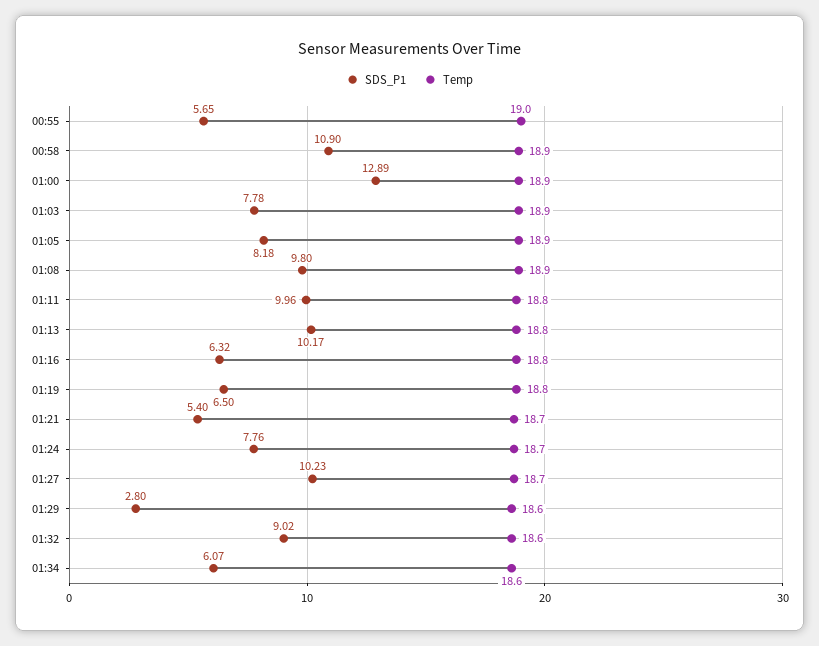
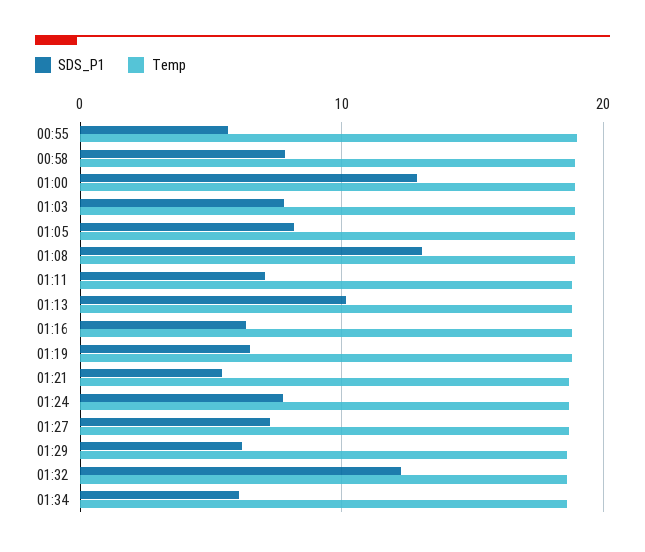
  {
    "SDS_P1": {
      "00:55": 5.65,
-     "00:58": 10.9,
+     "00:58": 8,
      "01:00": 12.89,
      "01:03": 7.78,
      "01:05": 8.18,
-     "01:08": 9.8,
+     "01:08": 13,
-     "01:11": 9.96,
+     "01:11": 7,
      "01:13": 10.17,
      "01:16": 6.32,
      "01:19": 6.5,
      "01:21": 5.4,
      "01:24": 7.76,
-     "01:27": 10.23,
+     "01:27": 7,
-     "01:29": 2.8,
+     "01:29": 6,
-     "01:32": 9.02,
+     "01:32": 12,
      "01:34": 6.07
    },
    "Temp": {
      "00:55": 19,
      "00:58": 18.9,
      "01:00": 18.9,
      "01:03": 18.9,
      "01:05": 18.9,
      "01:08": 18.9,
      "01:11": 18.8,
      "01:13": 18.8,
      "01:16": 18.8,
      "01:19": 18.8,
      "01:21": 18.7,
      "01:24": 18.7,
      "01:27": 18.7,
      "01:29": 18.6,
      "01:32": 18.6,
      "01:34": 18.6
    }
  }

